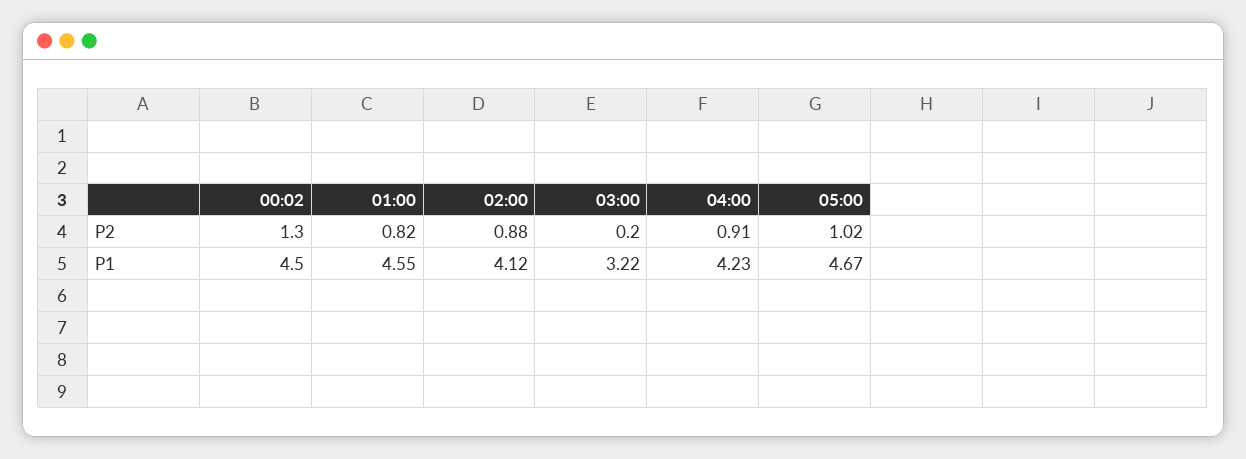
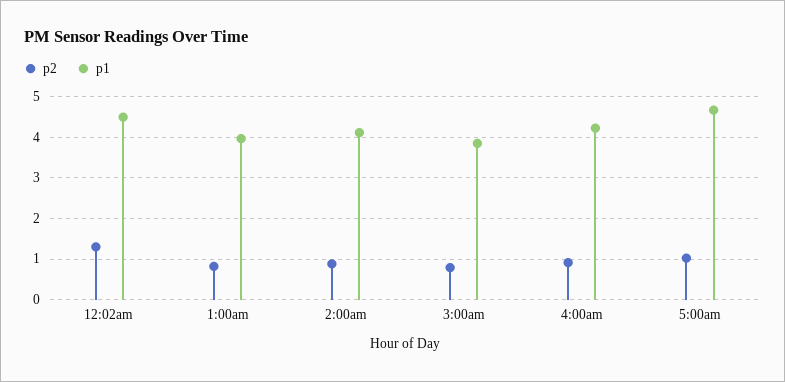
  {
    "P2": {
      "00:02": 1.3,
      "01:00": 0.82,
      "02:00": 0.88,
-     "03:00": 0.2,
+     "03:00": 0.8,
      "04:00": 0.91,
      "05:00": 1.02
    },
    "P1": {
      "00:02": 4.5,
-     "01:00": 4.55,
+     "01:00": 4,
      "02:00": 4.12,
-     "03:00": 3.22,
+     "03:00": 3.8,
      "04:00": 4.23,
      "05:00": 4.67
    }
  }

